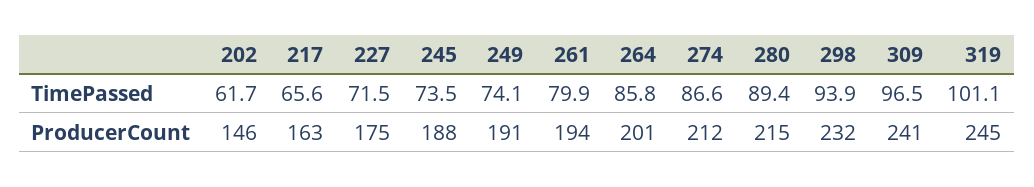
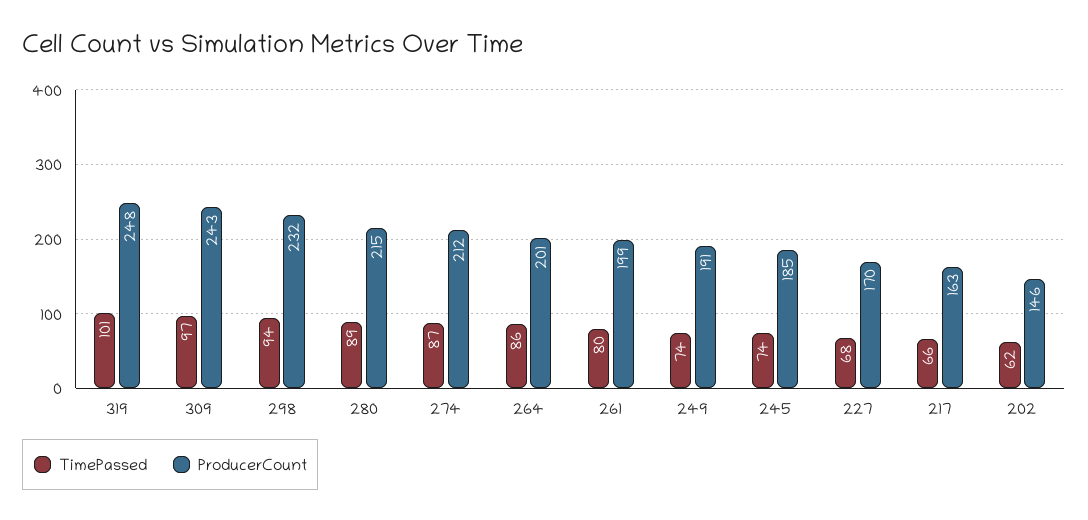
  {
    "TimePassed": {
      "202": 61.7,
      "217": 65.6,
-     "227": 71.5,
+     "227": 68,
      "245": 73.5,
      "249": 74.1,
      "261": 79.9,
      "264": 85.8,
      "274": 86.6,
      "280": 89.4,
      "298": 93.9,
      "309": 96.5,
      "319": 101.1
    },
    "ProducerCount": {
      "202": 146,
      "217": 163,
-     "227": 175,
+     "227": 170,
-     "245": 188,
+     "245": 185,
      "249": 191,
-     "261": 194,
+     "261": 199,
      "264": 201,
      "274": 212,
      "280": 215,
      "298": 232,
-     "309": 241,
+     "309": 243,
-     "319": 245
+     "319": 248
    }
  }

